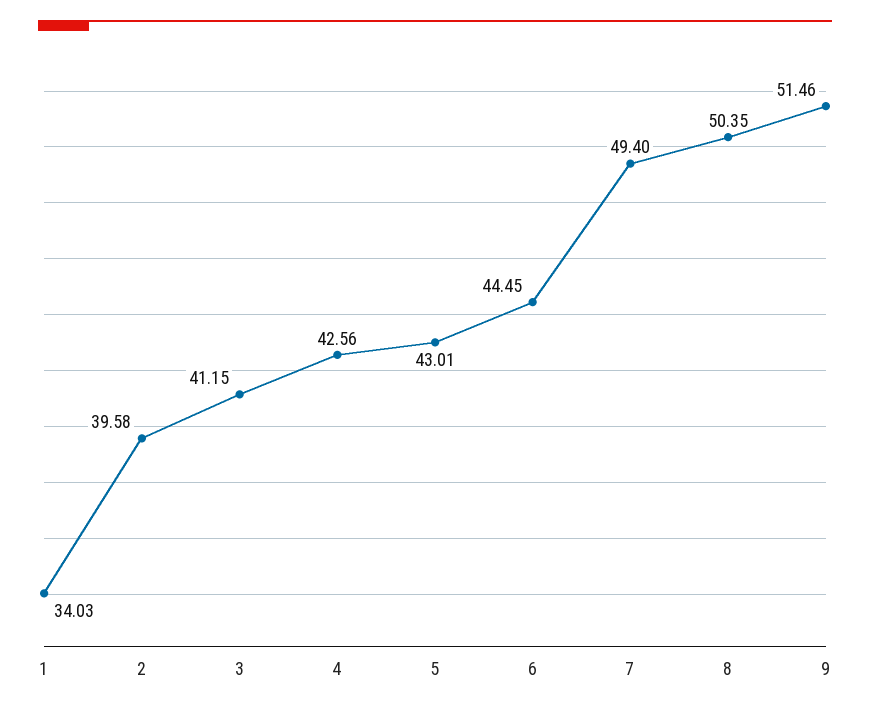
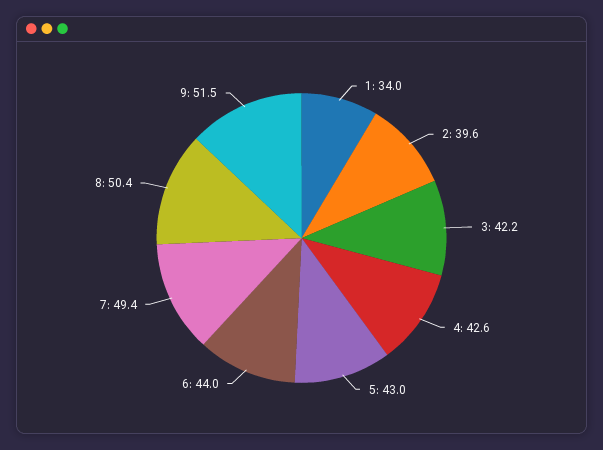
  {
    "1": 34.03,
    "2": 39.58,
-   "3": 41.15,
+   "3": 42.2,
    "4": 42.56,
    "5": 43.01,
-   "6": 44.45,
+   "6": 44,
    "7": 49.4,
    "8": 50.35,
    "9": 51.46
  }

